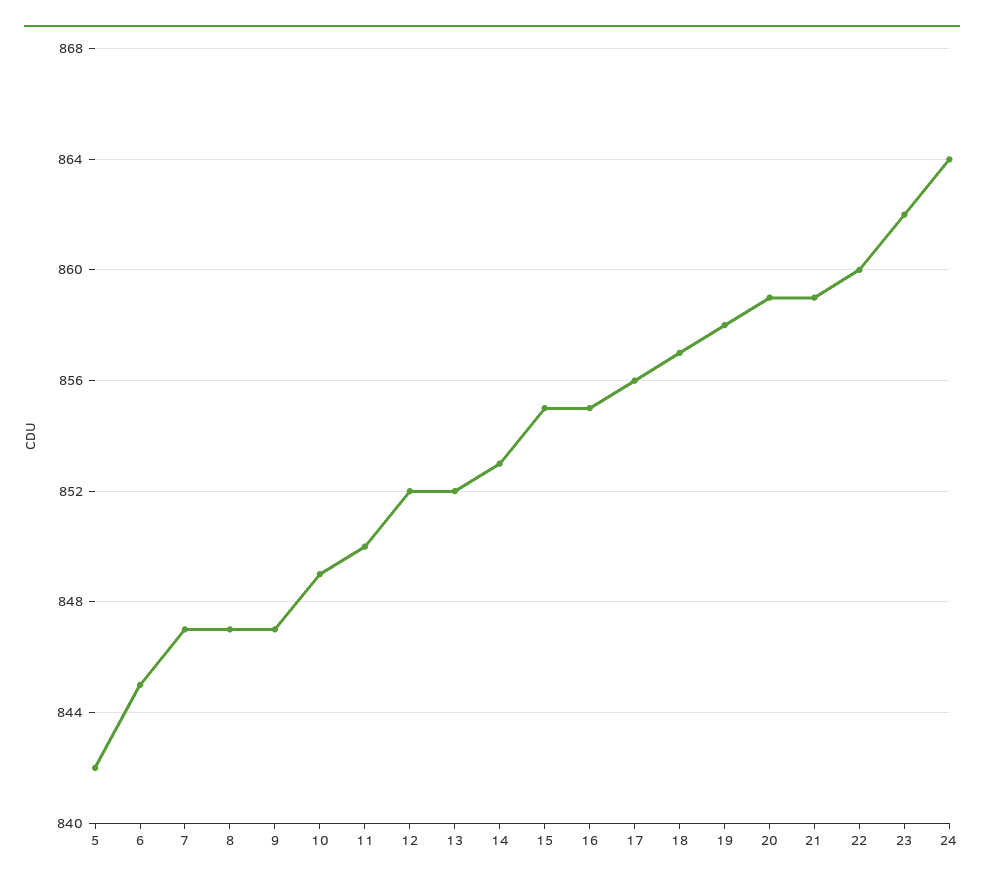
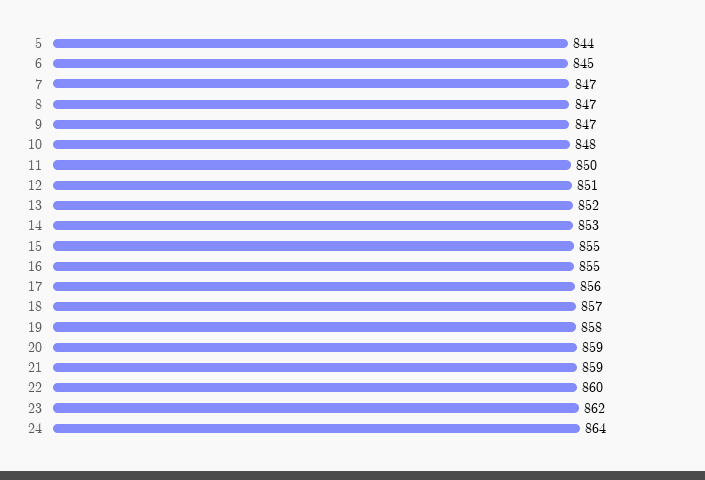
  {
-   "5": 842,
+   "5": 844,
    "6": 845,
    "7": 847,
    "8": 847,
    "9": 847,
-   "10": 849,
+   "10": 848,
    "11": 850,
-   "12": 852,
+   "12": 851,
    "13": 852,
    "14": 853,
    "15": 855,
    "16": 855,
    "17": 856,
    "18": 857,
    "19": 858,
    "20": 859,
    "21": 859,
    "22": 860,
    "23": 862,
    "24": 864
  }

